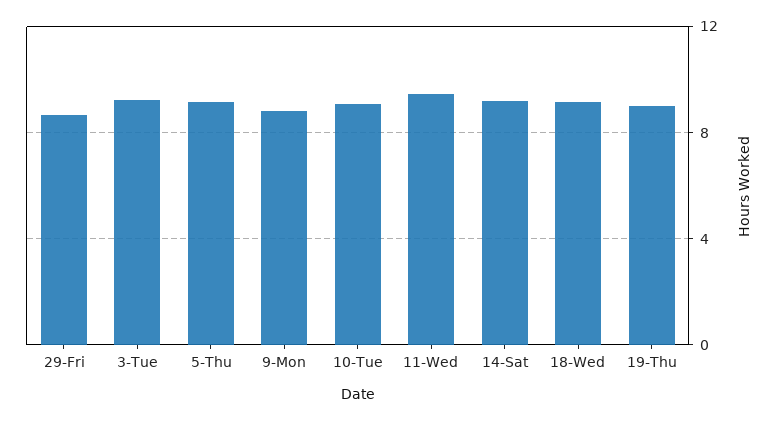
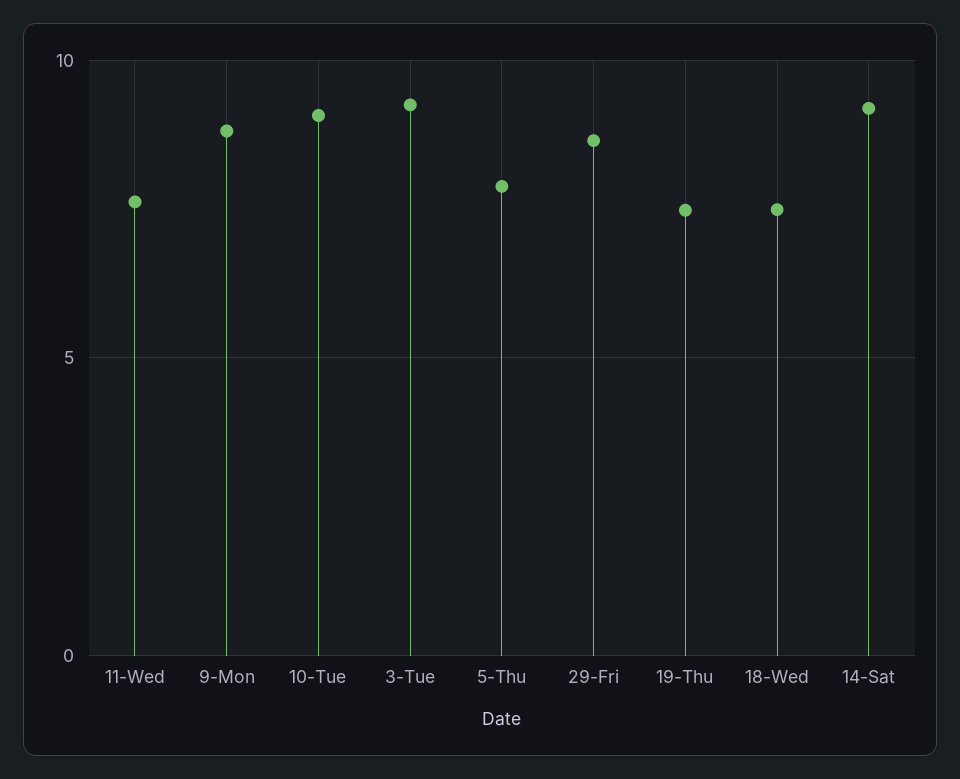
  {
    "29-Fri": 8.5,
    "3-Tue": 9.5,
-   "5-Thu": 9,
+   "5-Thu": 8,
    "9-Mon": 9,
    "10-Tue": 9,
-   "11-Wed": 9.5,
+   "11-Wed": 7.5,
    "14-Sat": 9,
-   "18-Wed": 9,
+   "18-Wed": 7.5,
-   "19-Thu": 9
+   "19-Thu": 7.5
  }

